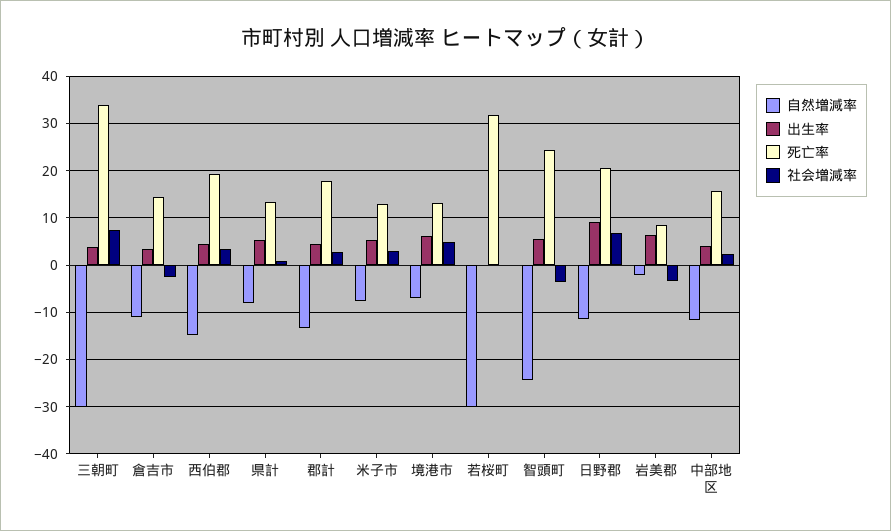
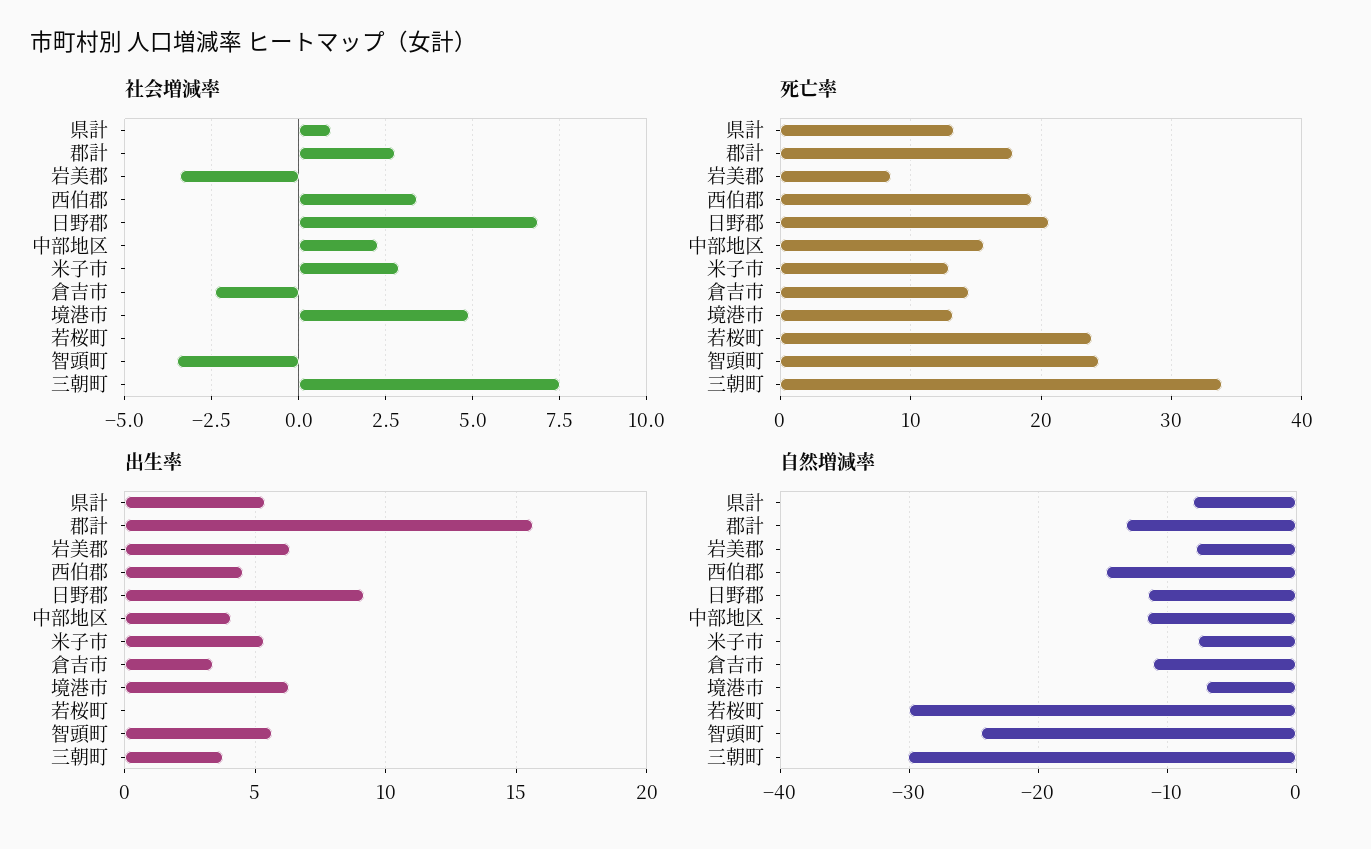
  {
    "自然増減率": {
      "三朝町": -30,
      "倉吉市": -11,
      "西伯郡": -15,
      "県計": -8,
      "郡計": -13,
      "米子市": -8,
      "境港市": -7,
      "若桜町": -30,
      "智頭町": -24,
      "日野郡": -11,
-     "岩美郡": -2,
+     "岩美郡": -8,
      "中部地区": -12
    },
    "出生率": {
      "三朝町": 4,
      "倉吉市": 3.5,
      "西伯郡": 4.5,
      "県計": 5.5,
-     "郡計": 4,
+     "郡計": 15.5,
      "米子市": 5.5,
      "境港市": 6.5,
      "若桜町": 0,
      "智頭町": 5.5,
      "日野郡": 9,
      "岩美郡": 6.5,
      "中部地区": 4
    },
    "死亡率": {
      "三朝町": 34,
      "倉吉市": 14,
      "西伯郡": 19,
      "県計": 13,
      "郡計": 18,
      "米子市": 13,
      "境港市": 13,
-     "若桜町": 32,
+     "若桜町": 24,
      "智頭町": 24,
      "日野郡": 21,
      "岩美郡": 8,
      "中部地区": 16
    },
    "社会増減率": {
      "三朝町": 7.5,
      "倉吉市": -2.5,
      "西伯郡": 3.5,
      "県計": 1,
      "郡計": 2.75,
      "米子市": 3,
      "境港市": 5,
      "若桜町": 0,
      "智頭町": -3.5,
      "日野郡": 7,
      "岩美郡": -3.5,
      "中部地区": 2.25
    }
  }

